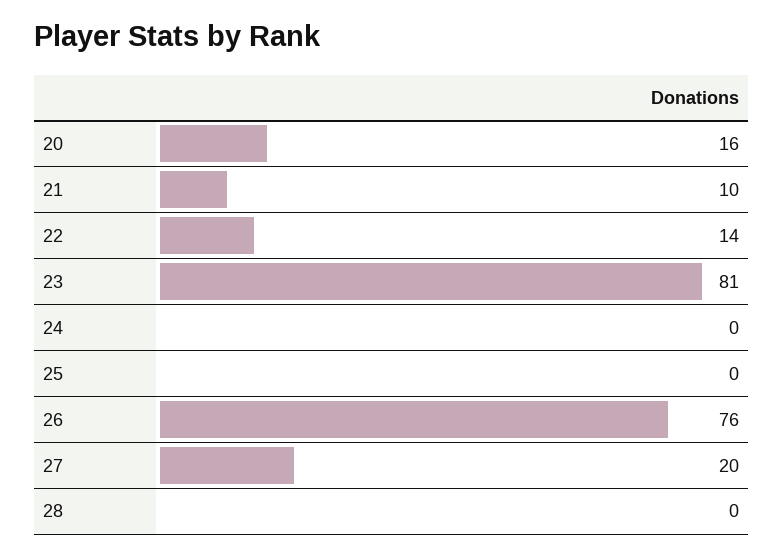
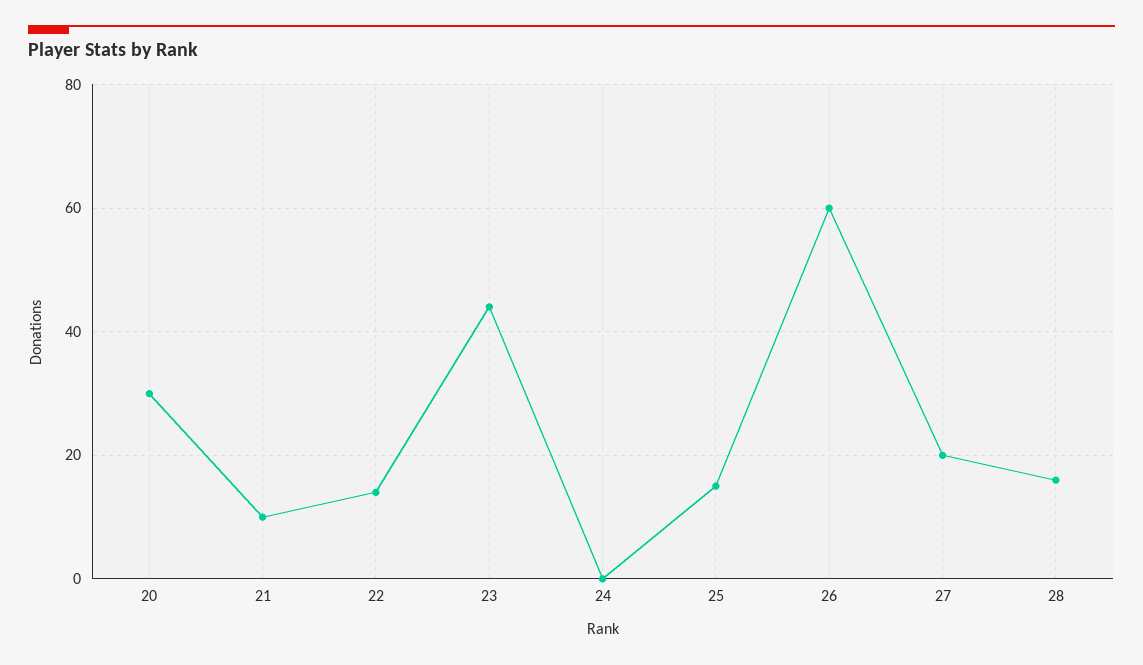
  {
-   "20": 16,
+   "20": 30,
    "21": 10,
    "22": 14,
-   "23": 81,
+   "23": 45,
    "24": 0,
-   "25": 0,
+   "25": 15,
-   "26": 76,
+   "26": 60,
    "27": 20,
-   "28": 0
+   "28": 15
  }

